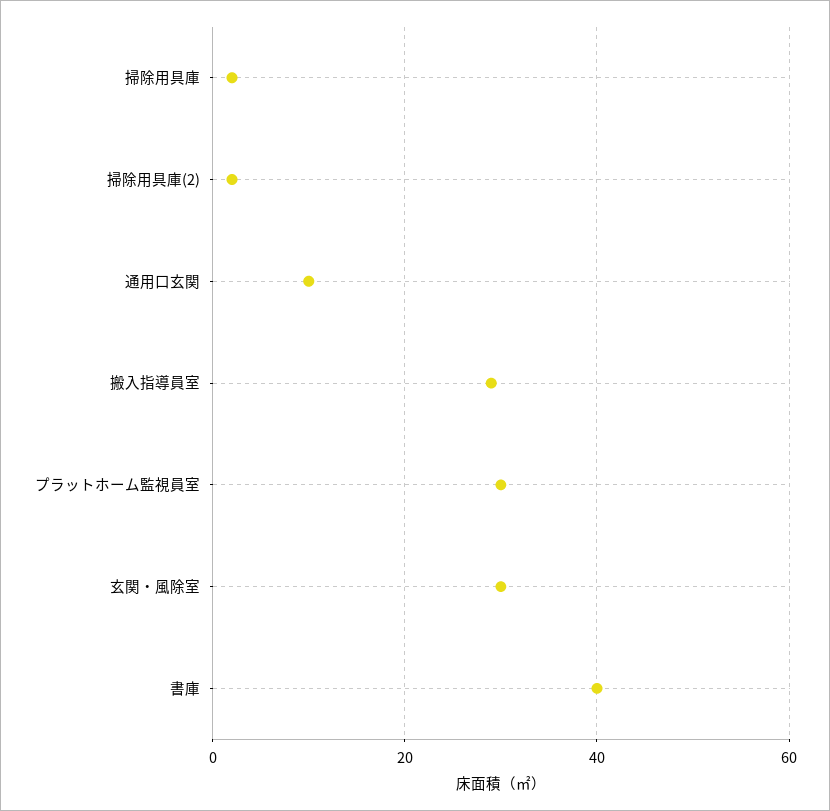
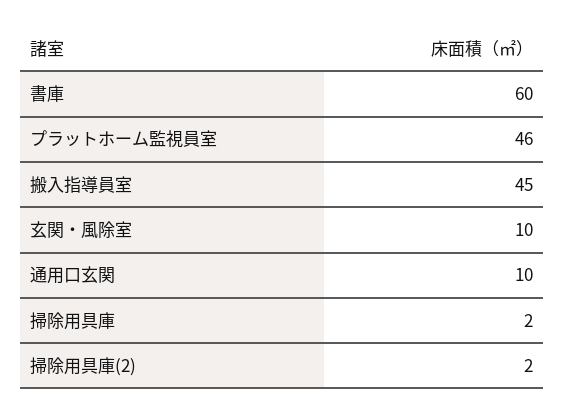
  {
    "掃除用具庫": 2,
    "掃除用具庫(2)": 2,
    "通用口玄関": 10,
-   "搬入指導員室": 30,
+   "搬入指導員室": 45,
-   "プラットホーム監視員室": 30,
+   "プラットホーム監視員室": 46,
-   "玄関・風除室": 30,
+   "玄関・風除室": 10,
-   "書庫": 40
+   "書庫": 60
  }

